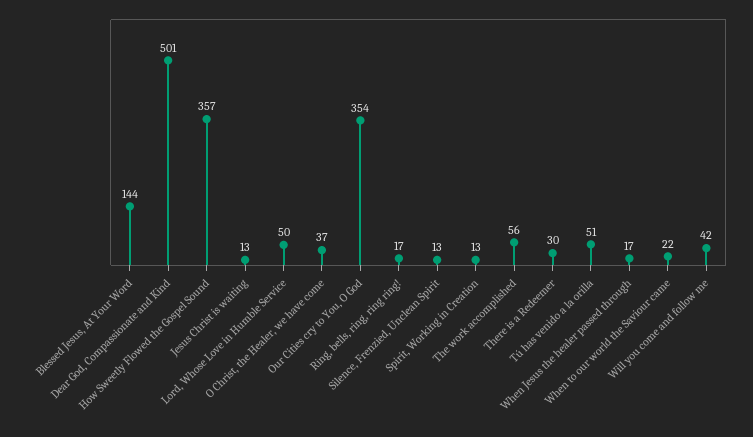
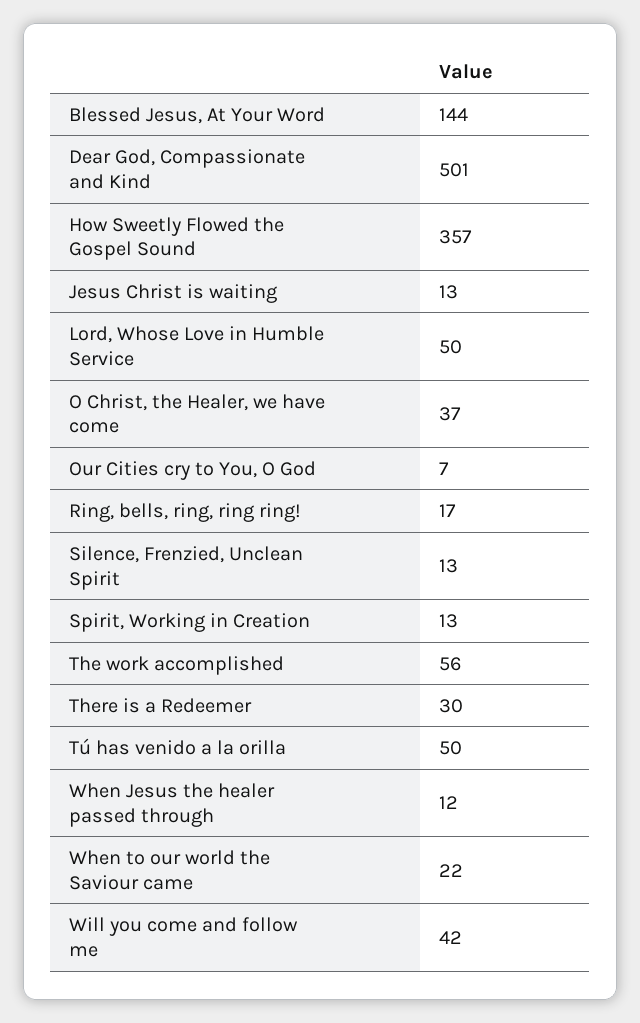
  {
    "Blessed Jesus, At Your Word": 144,
    "Dear God, Compassionate and Kind": 501,
    "How Sweetly Flowed the Gospel Sound": 357,
    "Jesus Christ is waiting": 13,
    "Lord, Whose Love in Humble Service": 50,
    "O Christ, the Healer, we have come": 37,
-   "Our Cities cry to You, O God": 354,
+   "Our Cities cry to You, O God": 7,
    "Ring, bells, ring, ring ring!": 17,
    "Silence, Frenzied, Unclean Spirit": 13,
    "Spirit, Working in Creation": 13,
    "The work accomplished": 56,
    "There is a Redeemer": 30,
-   "Tú has venido a la orilla": 51,
+   "Tú has venido a la orilla": 50,
-   "When Jesus the healer passed through": 17,
+   "When Jesus the healer passed through": 12,
    "When to our world the Saviour came": 22,
    "Will you come and follow me": 42
  }

